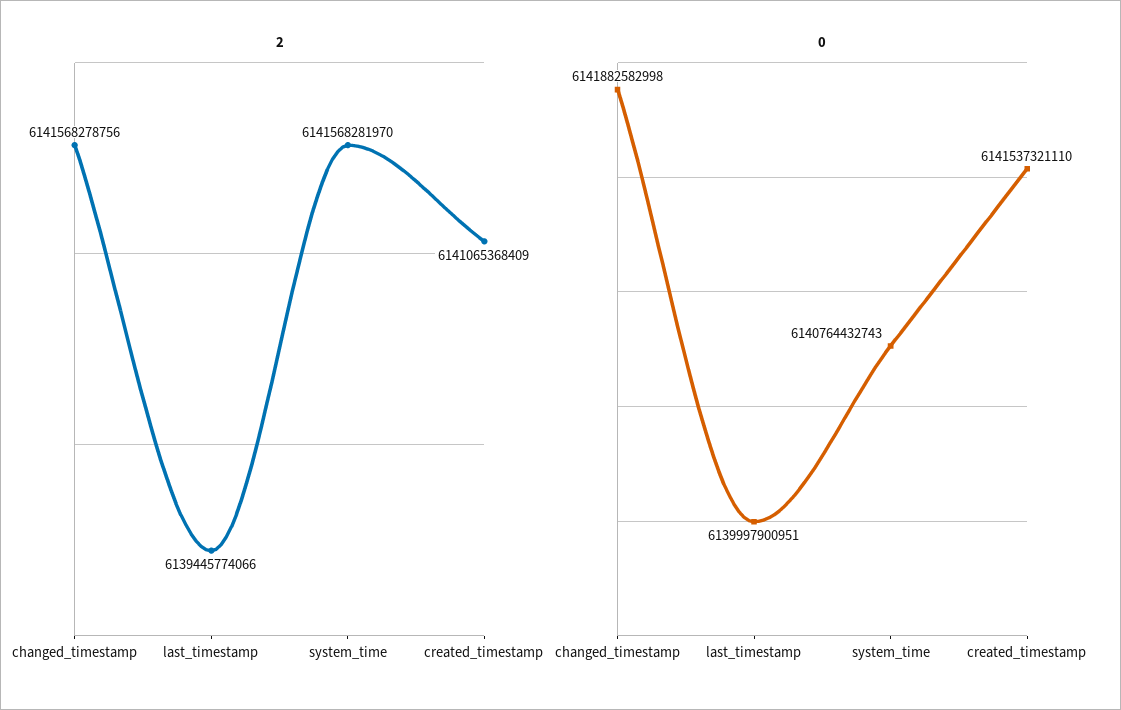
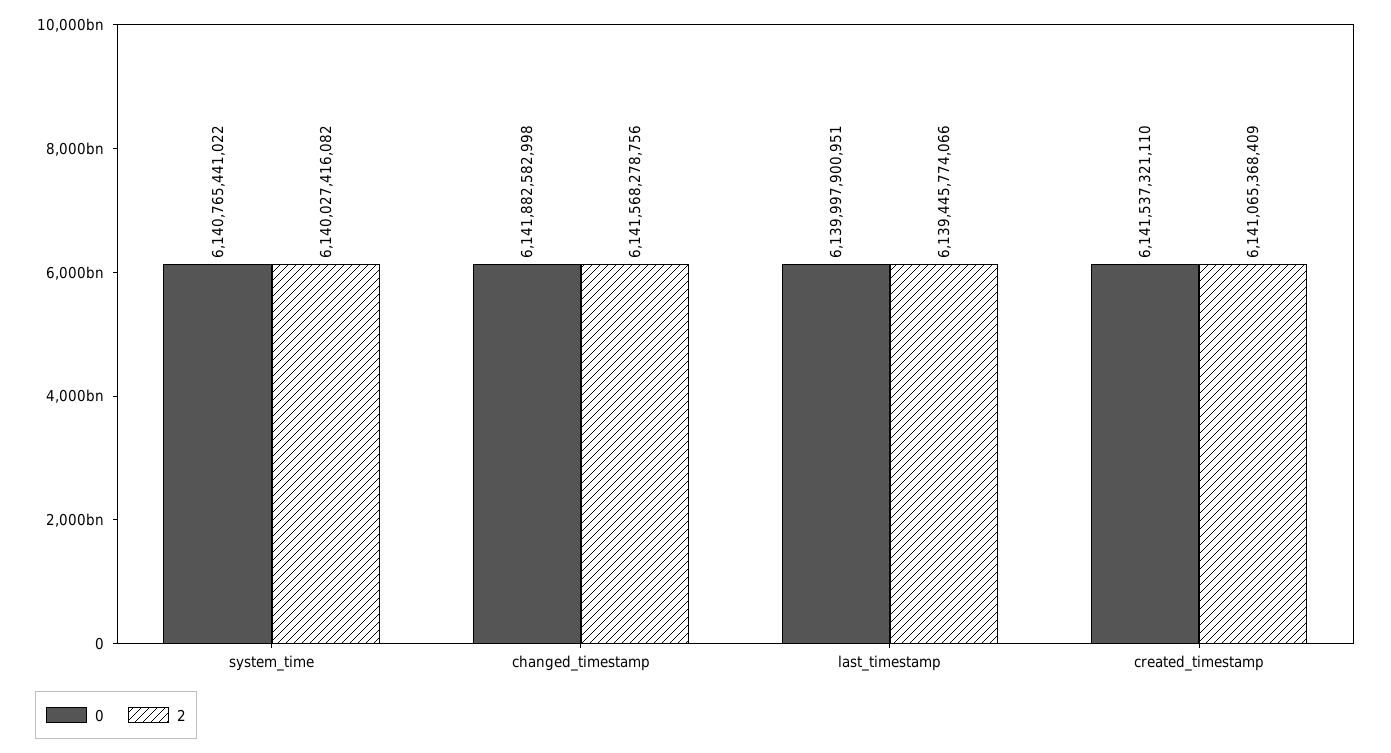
  {
    "2": {
      "changed_timestamp": 6141568278756,
      "last_timestamp": 6139445774066,
-     "system_time": 6141568281970,
+     "system_time": 6140027416082,
      "created_timestamp": 6141065368409
    },
    "0": {
      "changed_timestamp": 6141882582998,
      "last_timestamp": 6139997900951,
-     "system_time": 6140764432743,
+     "system_time": 6140765441022,
      "created_timestamp": 6141537321110
    }
  }

